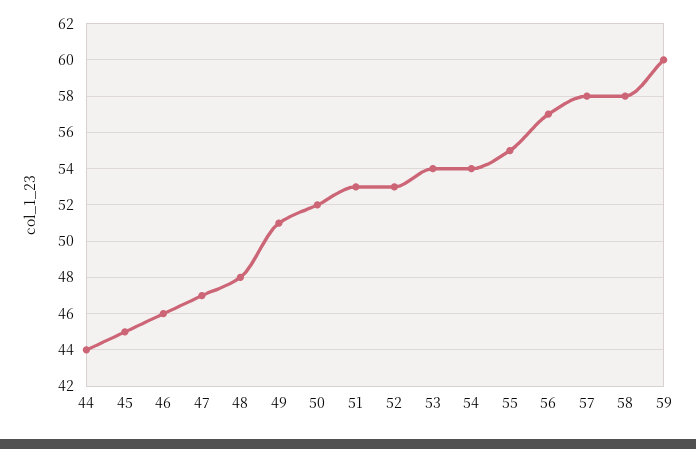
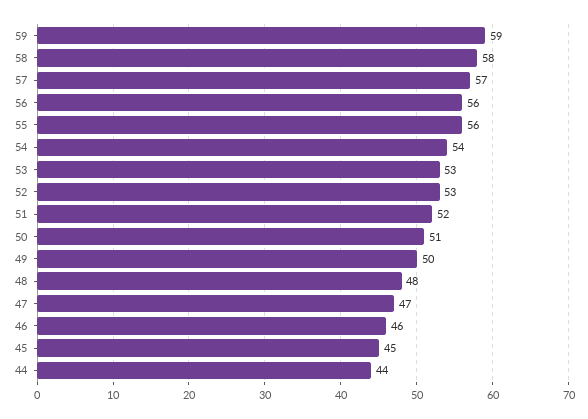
  {
    "44": 44,
    "45": 45,
    "46": 46,
    "47": 47,
    "48": 48,
-   "49": 51,
+   "49": 50,
-   "50": 52,
+   "50": 51,
-   "51": 53,
+   "51": 52,
    "52": 53,
-   "53": 54,
+   "53": 53,
    "54": 54,
-   "55": 55,
+   "55": 56,
-   "56": 57,
+   "56": 56,
-   "57": 58,
+   "57": 57,
    "58": 58,
-   "59": 60
+   "59": 59
  }

